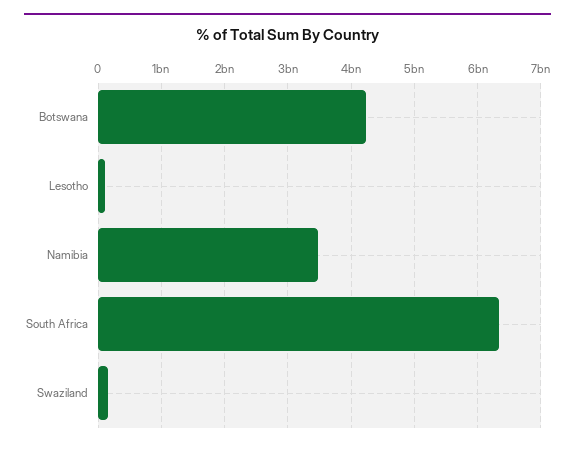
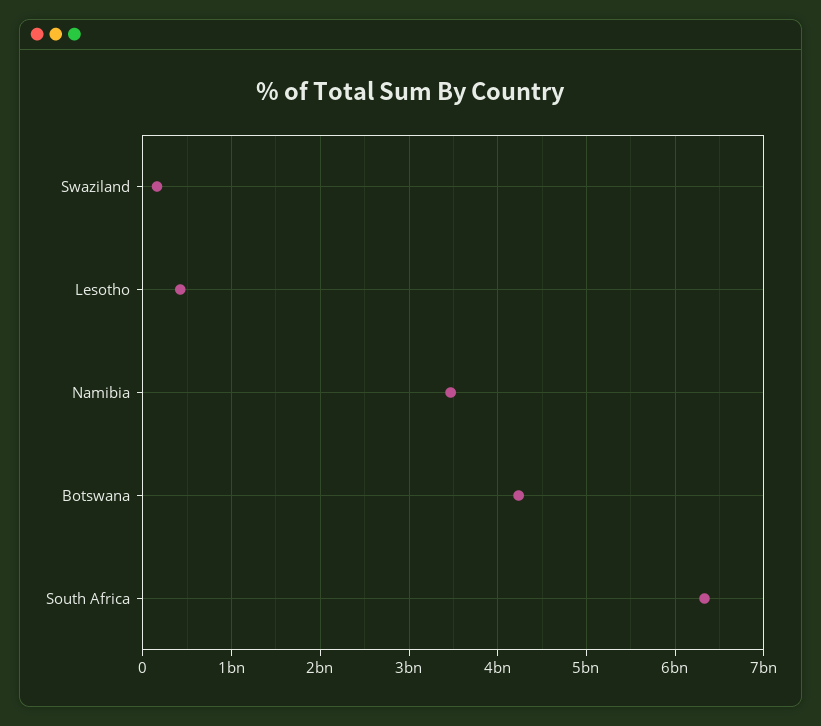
  {
    "Botswana": 4200000000,
-   "Lesotho": 100000000,
+   "Lesotho": 400000000,
    "Namibia": 3500000000,
    "South Africa": 6300000000,
    "Swaziland": 200000000
  }

